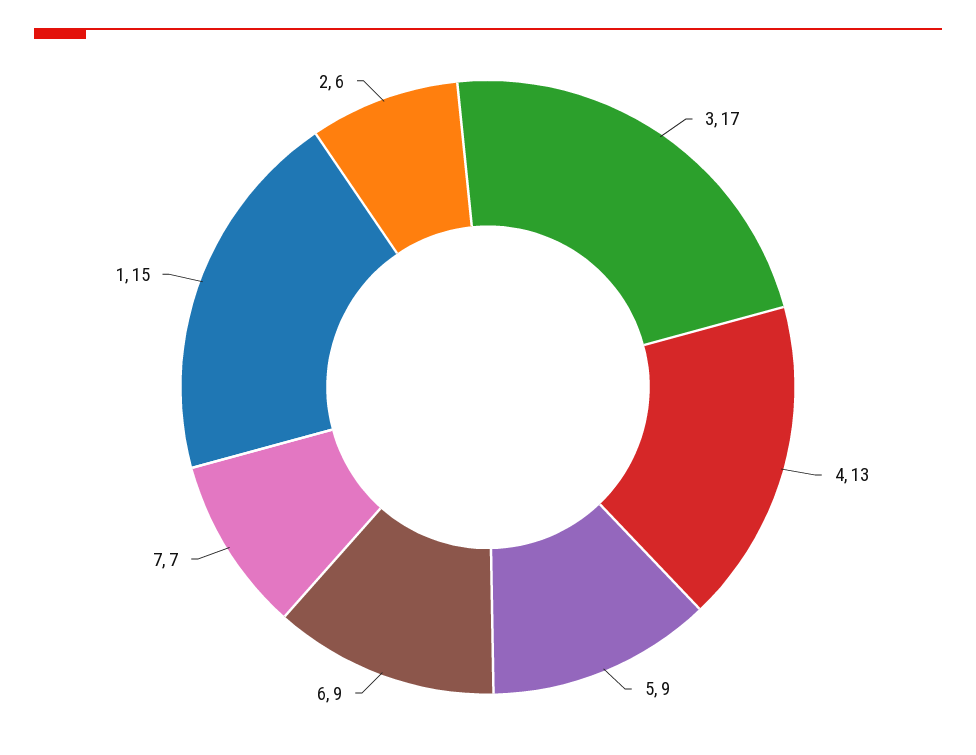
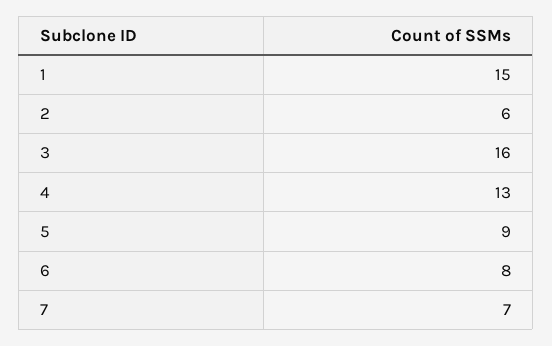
  {
-   "3": 17,
+   "3": 16,
    "4": 13,
    "5": 9,
-   "6": 9,
+   "6": 8,
    "7": 7,
    "1": 15,
    "2": 6
  }

